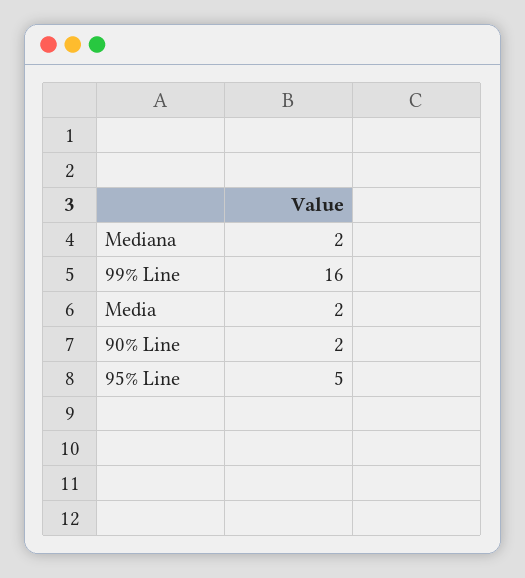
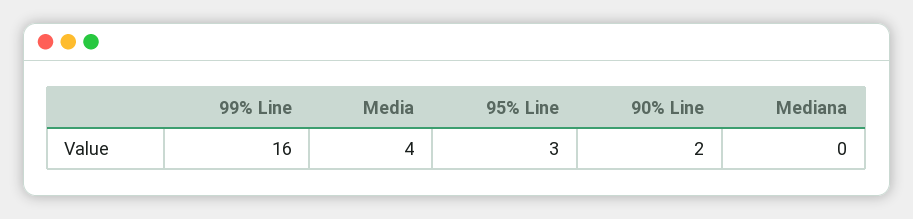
  {
-   "Mediana": 2,
+   "Mediana": 0,
    "99% Line": 16,
-   "Media": 2,
+   "Media": 4,
    "90% Line": 2,
-   "95% Line": 5
+   "95% Line": 3
  }

